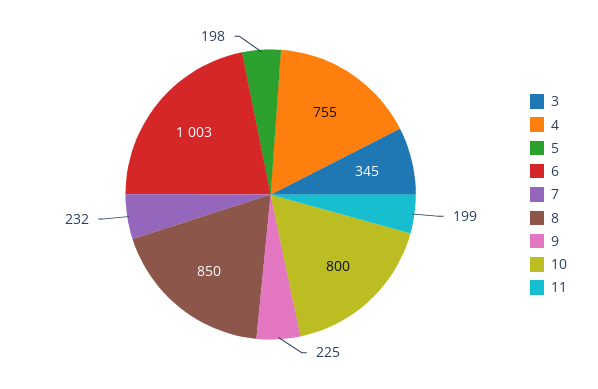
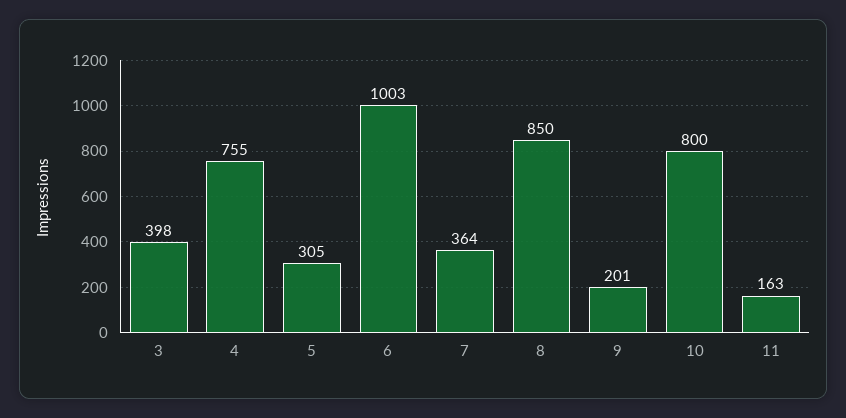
  {
-   "3": 345,
+   "3": 398,
    "4": 755,
-   "5": 198,
+   "5": 305,
    "6": 1003,
-   "7": 232,
+   "7": 364,
    "8": 850,
-   "9": 225,
+   "9": 201,
    "10": 800,
-   "11": 199
+   "11": 163
  }

